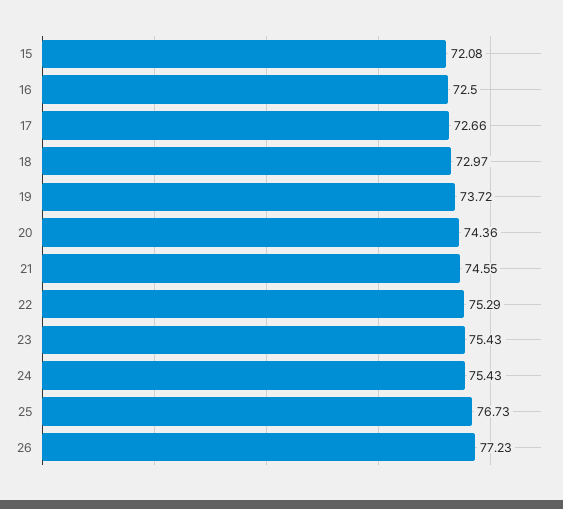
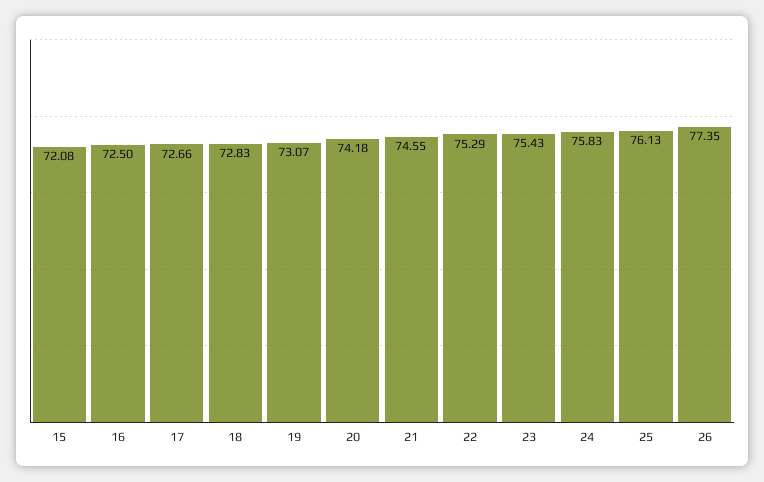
  {
    "15": 72.08,
    "16": 72.5,
    "17": 72.66,
-   "18": 72.97,
+   "18": 72.83,
-   "19": 73.72,
+   "19": 73.07,
-   "20": 74.36,
+   "20": 74.18,
    "21": 74.55,
    "22": 75.29,
    "23": 75.43,
-   "24": 75.43,
+   "24": 75.83,
-   "25": 76.73,
+   "25": 76.13,
-   "26": 77.23
+   "26": 77.35
  }

